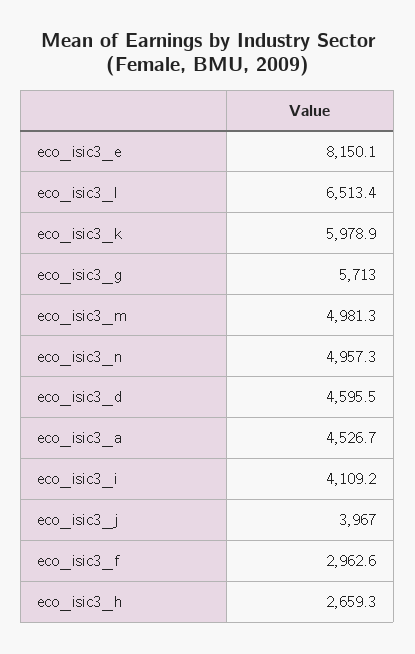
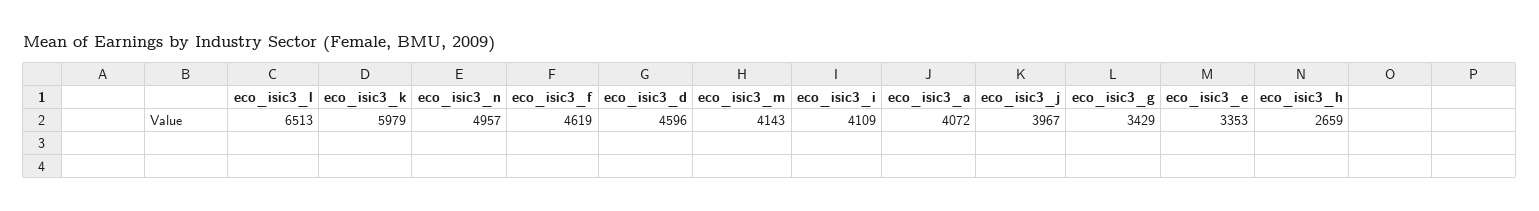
  {
-   "eco_isic3_e": 8150.1,
+   "eco_isic3_e": 3353,
    "eco_isic3_l": 6513.4,
    "eco_isic3_k": 5978.9,
-   "eco_isic3_g": 5713,
+   "eco_isic3_g": 3429,
-   "eco_isic3_m": 4981.3,
+   "eco_isic3_m": 4143,
    "eco_isic3_n": 4957.3,
    "eco_isic3_d": 4595.5,
-   "eco_isic3_a": 4526.7,
+   "eco_isic3_a": 4072,
    "eco_isic3_i": 4109.2,
    "eco_isic3_j": 3967,
-   "eco_isic3_f": 2962.6,
+   "eco_isic3_f": 4619,
    "eco_isic3_h": 2659.3
  }

